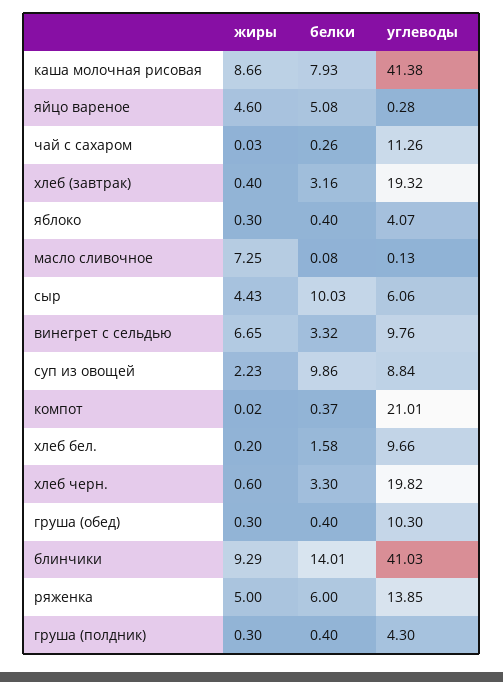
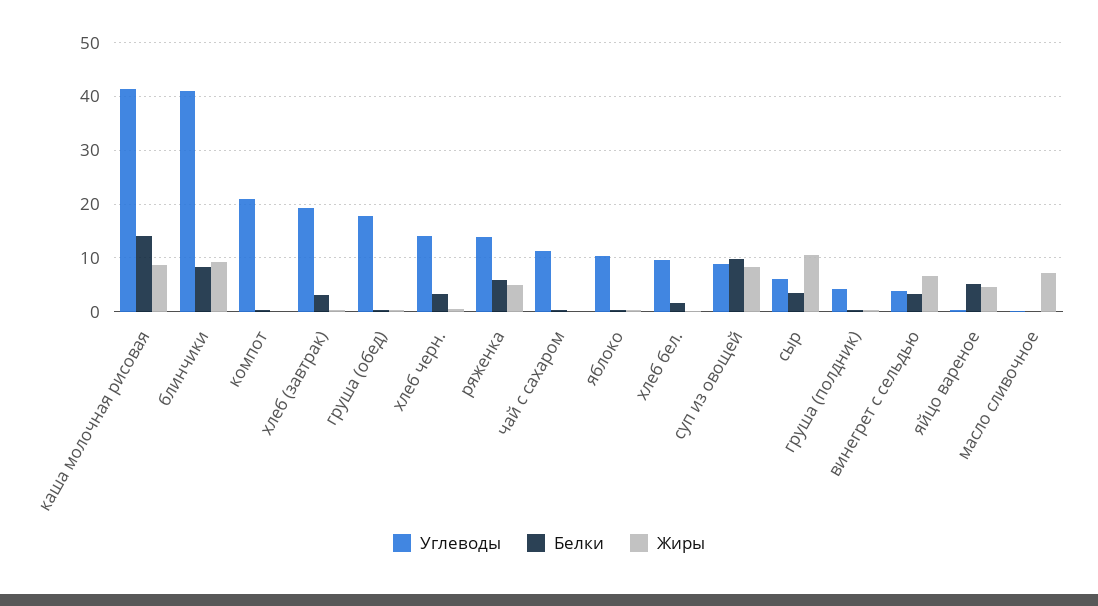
  {
    "жиры": {
      "каша молочная рисовая": 8.66,
      "яйцо вареное": 4.6,
      "чай с сахаром": 0.03,
      "хлеб (завтрак)": 0.4,
      "яблоко": 0.3,
      "масло сливочное": 7.25,
-     "сыр": 4.43,
+     "сыр": 10,
      "винегрет с сельдью": 6.65,
-     "суп из овощей": 2.23,
+     "суп из овощей": 8,
      "компот": 0.02,
      "хлеб бел.": 0.2,
      "хлеб черн.": 0.6,
      "груша (обед)": 0.3,
      "блинчики": 9.29,
      "ряженка": 5,
      "груша (полдник)": 0.3
    },
    "белки": {
-     "каша молочная рисовая": 7.93,
+     "каша молочная рисовая": 14,
      "яйцо вареное": 5.08,
      "чай с сахаром": 0.26,
      "хлеб (завтрак)": 3.16,
      "яблоко": 0.4,
      "масло сливочное": 0.08,
-     "сыр": 10.03,
+     "сыр": 4,
      "винегрет с сельдью": 3.32,
      "суп из овощей": 9.86,
      "компот": 0.37,
      "хлеб бел.": 1.58,
      "хлеб черн.": 3.3,
      "груша (обед)": 0.4,
-     "блинчики": 14.01,
+     "блинчики": 8,
      "ряженка": 6,
      "груша (полдник)": 0.4
    },
    "углеводы": {
      "каша молочная рисовая": 41.38,
      "яйцо вареное": 0.28,
      "чай с сахаром": 11.26,
      "хлеб (завтрак)": 19.32,
-     "яблоко": 4.07,
+     "яблоко": 10,
      "масло сливочное": 0.13,
      "сыр": 6.06,
-     "винегрет с сельдью": 9.76,
+     "винегрет с сельдью": 4,
      "суп из овощей": 8.84,
      "компот": 21.01,
      "хлеб бел.": 9.66,
-     "хлеб черн.": 19.82,
+     "хлеб черн.": 14,
-     "груша (обед)": 10.3,
+     "груша (обед)": 18,
      "блинчики": 41.03,
      "ряженка": 13.85,
      "груша (полдник)": 4.3
    }
  }

